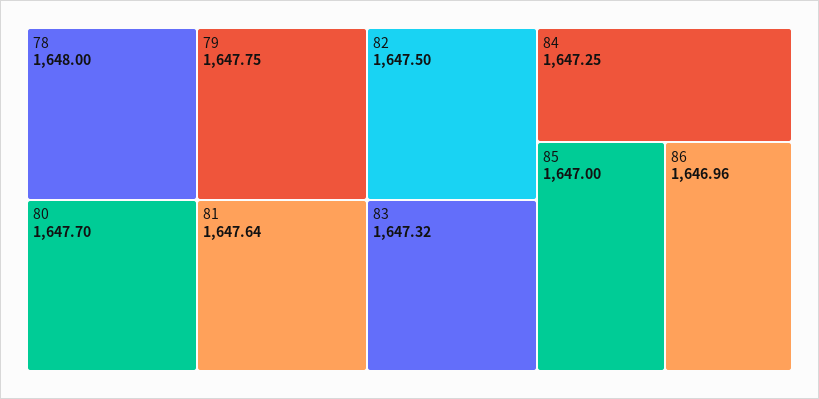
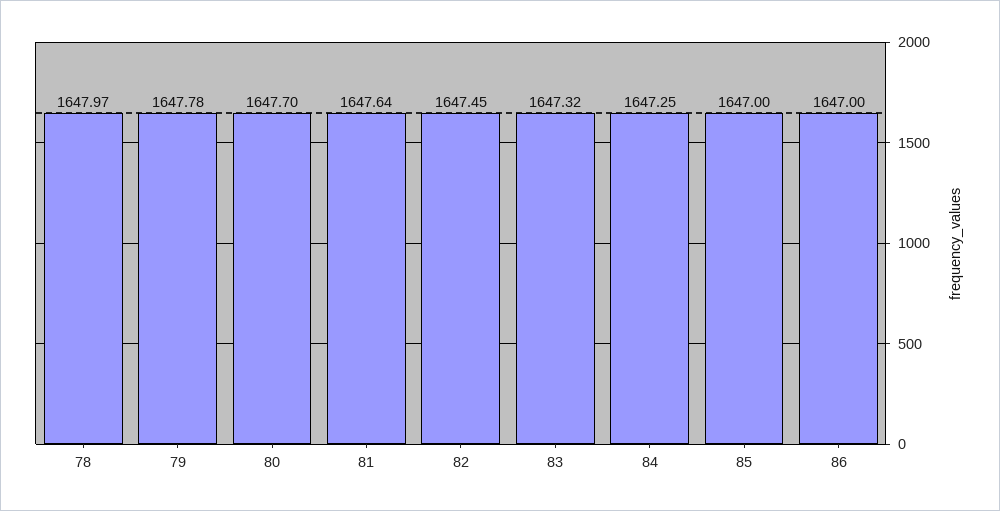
  {
-   "78": 1648,
+   "78": 1647.97,
-   "79": 1647.75,
+   "79": 1647.78,
    "80": 1647.7,
    "81": 1647.64,
-   "82": 1647.5,
+   "82": 1647.45,
    "83": 1647.32,
    "84": 1647.25,
    "85": 1647,
-   "86": 1646.96
+   "86": 1647
  }

